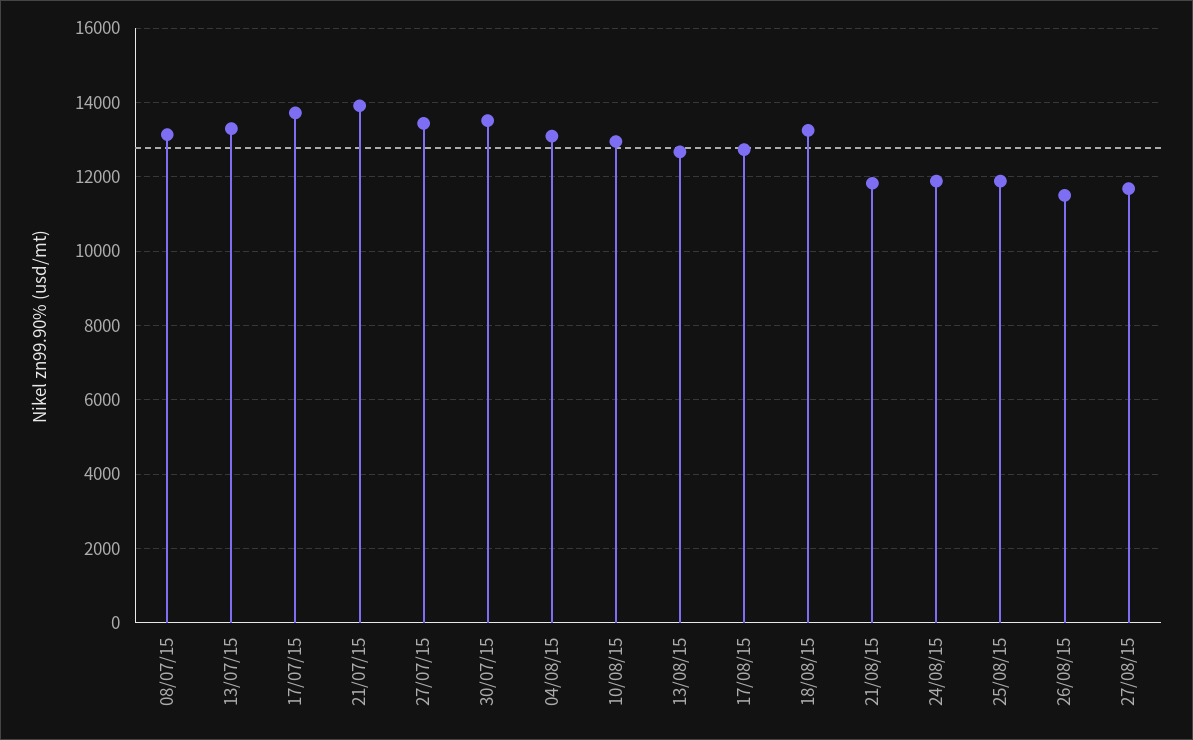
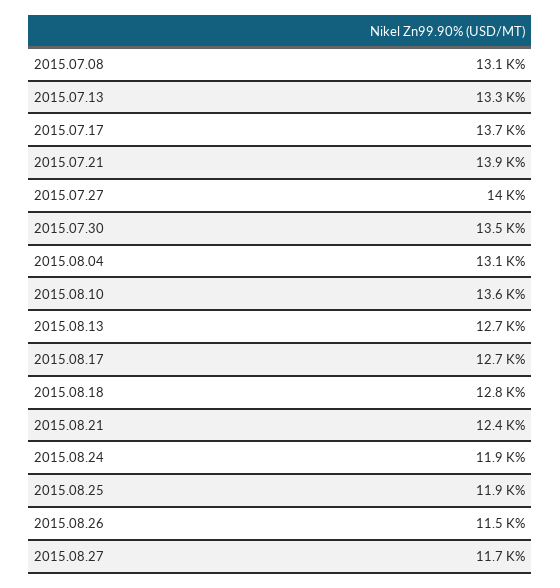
  {
    "08/07/15": 13100,
    "13/07/15": 13300,
    "17/07/15": 13700,
    "21/07/15": 13900,
-   "27/07/15": 13400,
+   "27/07/15": 14000,
    "30/07/15": 13500,
    "04/08/15": 13100,
-   "10/08/15": 13000,
+   "10/08/15": 13600,
    "13/08/15": 12700,
    "17/08/15": 12700,
-   "18/08/15": 13200,
+   "18/08/15": 12800,
-   "21/08/15": 11800,
+   "21/08/15": 12400,
    "24/08/15": 11900,
    "25/08/15": 11900,
    "26/08/15": 11500,
    "27/08/15": 11700
  }

